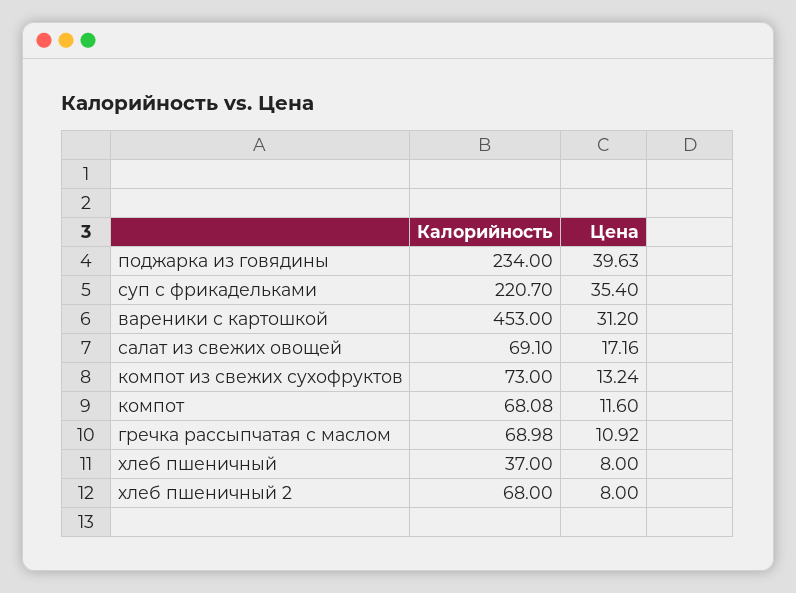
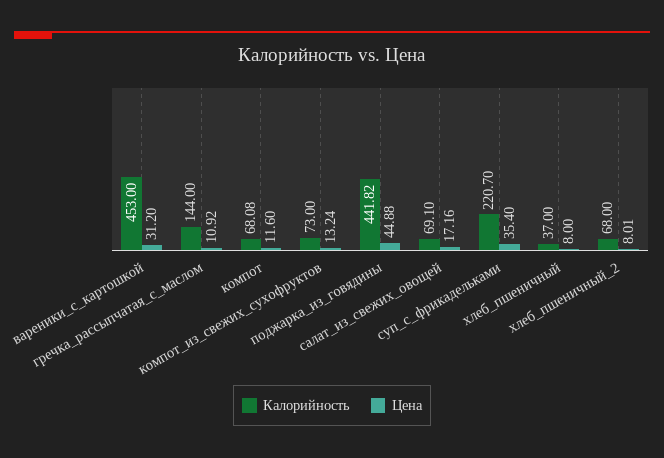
  {
    "Калорийность": {
-     "поджарка из говядины": 234,
+     "поджарка из говядины": 441.82,
      "суп с фрикадельками": 220.7,
      "вареники с картошкой": 453,
      "салат из свежих овощей": 69.1,
      "компот из свежих сухофруктов": 73,
      "компот": 68.08,
-     "гречка рассыпчатая с маслом": 68.98,
+     "гречка рассыпчатая с маслом": 144,
      "хлеб пшеничный": 37,
      "хлеб пшеничный 2": 68
    },
    "Цена": {
-     "поджарка из говядины": 39.63,
+     "поджарка из говядины": 44.88,
      "суп с фрикадельками": 35.4,
      "вареники с картошкой": 31.2,
      "салат из свежих овощей": 17.16,
      "компот из свежих сухофруктов": 13.24,
      "компот": 11.6,
      "гречка рассыпчатая с маслом": 10.92,
      "хлеб пшеничный": 8,
-     "хлеб пшеничный 2": 8
+     "хлеб пшеничный 2": 8.01
    }
  }

